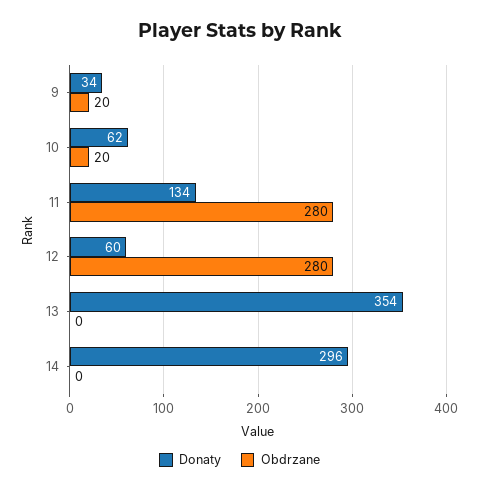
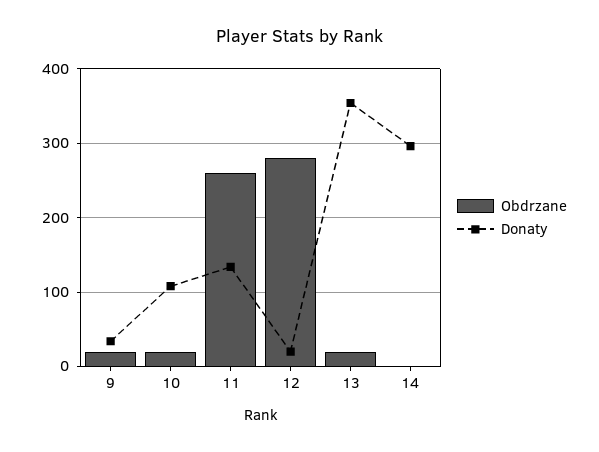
  {
    "Donaty": {
      "9": 34,
-     "10": 62,
+     "10": 110,
      "11": 134,
-     "12": 60,
+     "12": 20,
      "13": 354,
      "14": 296
    },
    "Obdrzane": {
      "9": 20,
      "10": 20,
-     "11": 280,
+     "11": 260,
      "12": 280,
-     "13": 0,
+     "13": 20,
      "14": 0
    }
  }

